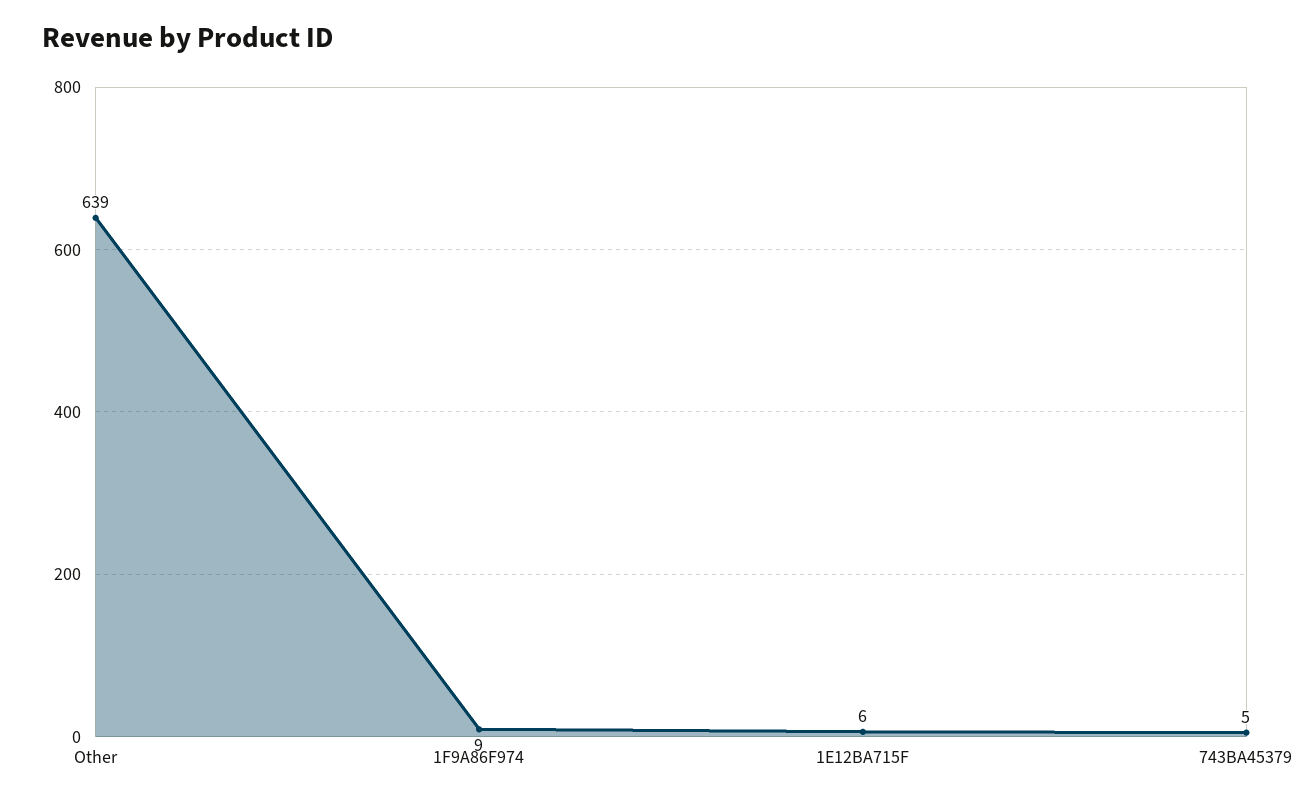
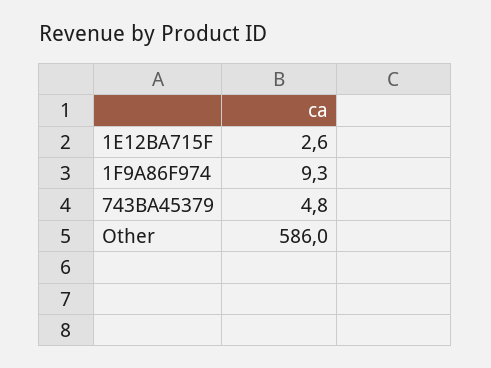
  {
-   "Other": 639,
+   "Other": 586,
    "1F9A86F974": 9.3,
-   "1E12BA715F": 6,
+   "1E12BA715F": 2.6,
    "743BA45379": 4.8
  }

